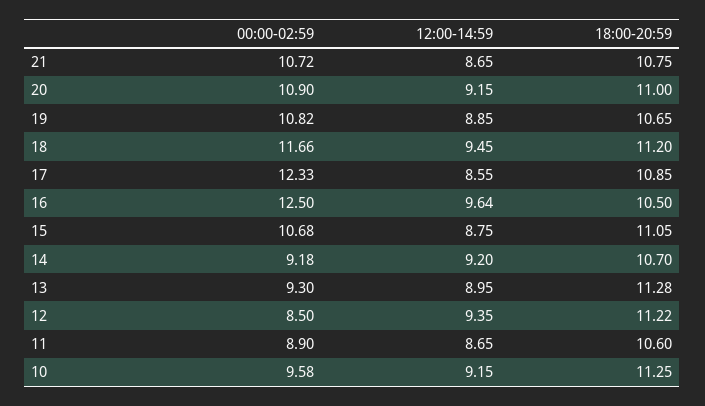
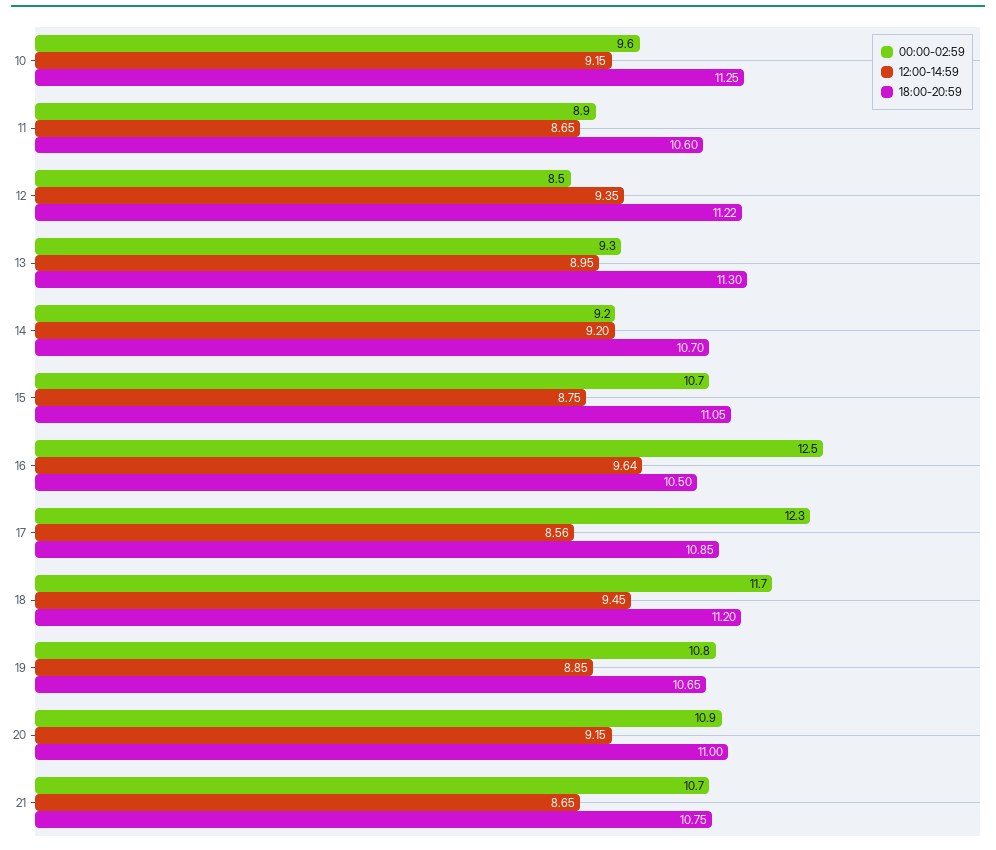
  {
    "00:00-02:59": {
      "21": 10.72,
      "20": 10.9,
      "19": 10.82,
      "18": 11.66,
      "17": 12.33,
      "16": 12.5,
      "15": 10.68,
      "14": 9.18,
      "13": 9.3,
      "12": 8.5,
      "11": 8.9,
      "10": 9.58
    },
    "12:00-14:59": {
      "21": 8.65,
      "20": 9.15,
      "19": 8.85,
      "18": 9.45,
-     "17": 8.55,
+     "17": 8.56,
      "16": 9.64,
      "15": 8.75,
      "14": 9.2,
      "13": 8.95,
      "12": 9.35,
      "11": 8.65,
      "10": 9.15
    },
    "18:00-20:59": {
      "21": 10.75,
      "20": 11,
      "19": 10.65,
      "18": 11.2,
      "17": 10.85,
      "16": 10.5,
      "15": 11.05,
      "14": 10.7,
-     "13": 11.28,
+     "13": 11.3,
      "12": 11.22,
      "11": 10.6,
      "10": 11.25
    }
  }

